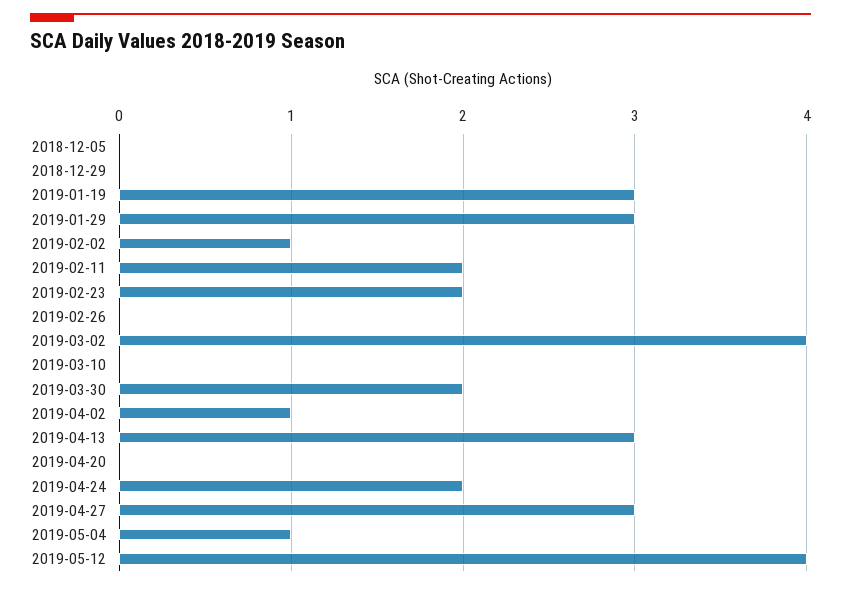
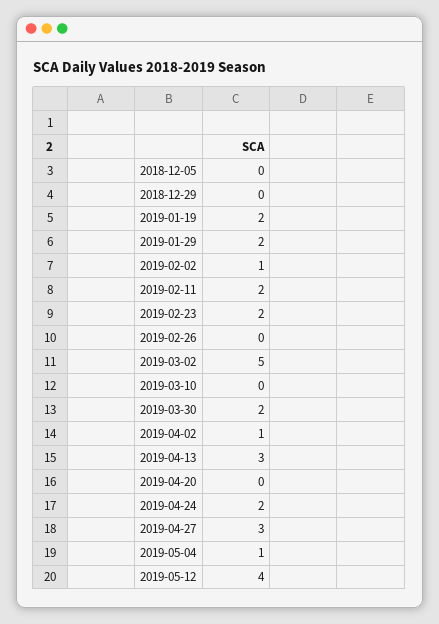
  {
    "2018-12-05": 0,
    "2018-12-29": 0,
-   "2019-01-19": 3,
+   "2019-01-19": 2,
-   "2019-01-29": 3,
+   "2019-01-29": 2,
    "2019-02-02": 1,
    "2019-02-11": 2,
    "2019-02-23": 2,
    "2019-02-26": 0,
-   "2019-03-02": 4,
+   "2019-03-02": 5,
    "2019-03-10": 0,
    "2019-03-30": 2,
    "2019-04-02": 1,
    "2019-04-13": 3,
    "2019-04-20": 0,
    "2019-04-24": 2,
    "2019-04-27": 3,
    "2019-05-04": 1,
    "2019-05-12": 4
  }

